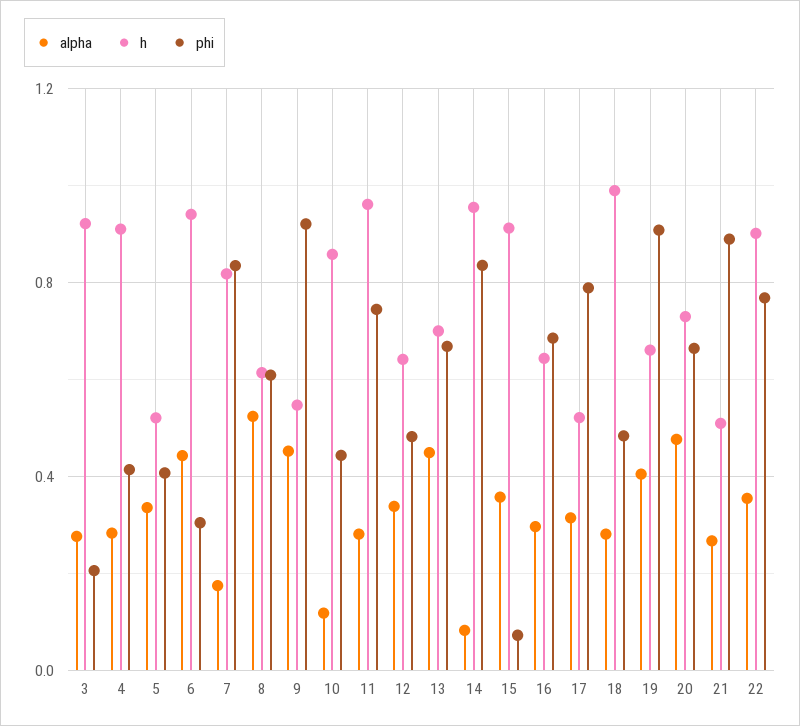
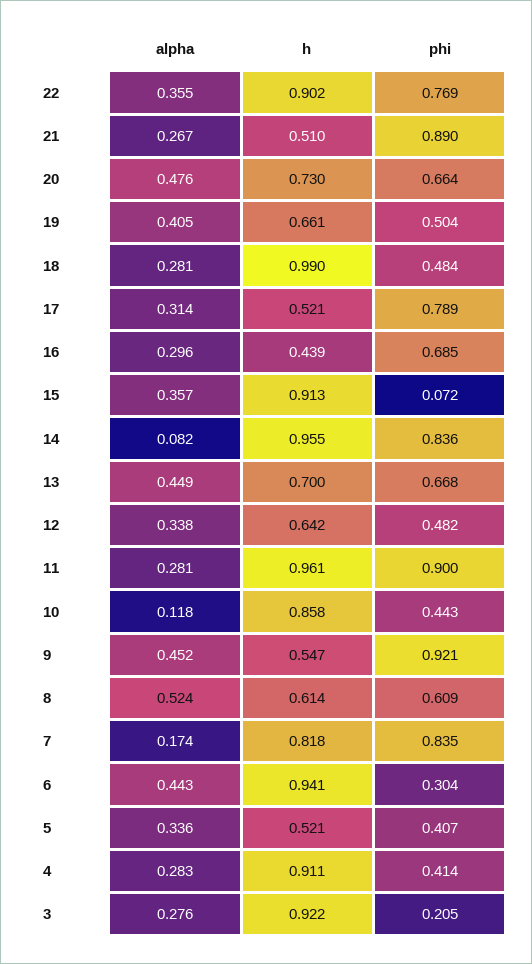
  {
    "alpha": {
      "3": 0.276,
      "4": 0.283,
      "5": 0.336,
      "6": 0.443,
      "7": 0.174,
      "8": 0.524,
      "9": 0.452,
      "10": 0.118,
      "11": 0.281,
      "12": 0.338,
      "13": 0.449,
      "14": 0.082,
      "15": 0.357,
      "16": 0.296,
      "17": 0.314,
      "18": 0.281,
      "19": 0.405,
      "20": 0.476,
      "21": 0.267,
      "22": 0.355
    },
    "h": {
      "3": 0.922,
      "4": 0.911,
      "5": 0.521,
      "6": 0.941,
      "7": 0.818,
      "8": 0.614,
      "9": 0.547,
      "10": 0.858,
      "11": 0.961,
      "12": 0.642,
      "13": 0.7,
      "14": 0.955,
      "15": 0.913,
-     "16": 0.65,
+     "16": 0.439,
      "17": 0.521,
      "18": 0.99,
      "19": 0.661,
      "20": 0.73,
      "21": 0.51,
      "22": 0.902
    },
    "phi": {
      "3": 0.205,
      "4": 0.414,
      "5": 0.407,
      "6": 0.304,
      "7": 0.835,
      "8": 0.609,
      "9": 0.921,
      "10": 0.443,
-     "11": 0.75,
+     "11": 0.9,
      "12": 0.482,
      "13": 0.668,
      "14": 0.836,
      "15": 0.072,
      "16": 0.685,
      "17": 0.789,
      "18": 0.484,
-     "19": 0.9,
+     "19": 0.504,
      "20": 0.664,
      "21": 0.89,
      "22": 0.769
    }
  }

